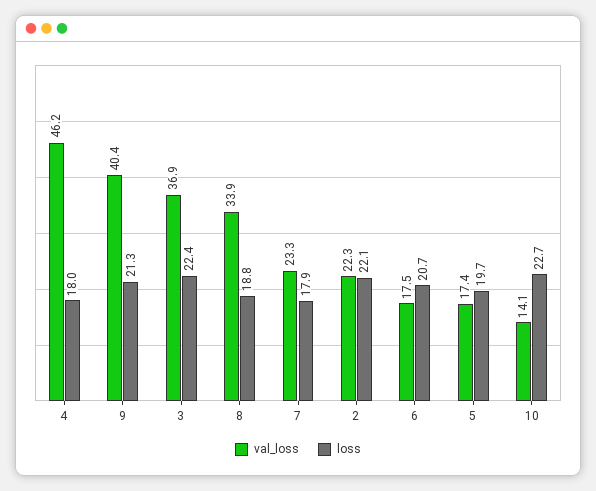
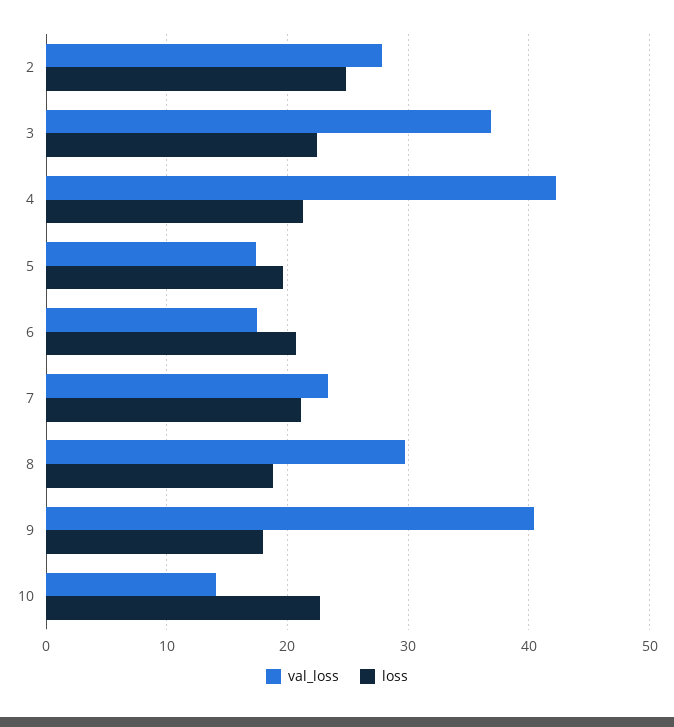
  {
    "val_loss": {
-     "4": 46.2,
+     "4": 42,
      "9": 40.4,
      "3": 36.9,
-     "8": 33.9,
+     "8": 30,
      "7": 23.3,
-     "2": 22.3,
+     "2": 28,
      "6": 17.5,
      "5": 17.4,
      "10": 14.1
    },
    "loss": {
-     "4": 18,
+     "4": 21,
-     "9": 21.3,
+     "9": 18,
      "3": 22.4,
      "8": 18.8,
-     "7": 17.9,
+     "7": 21,
-     "2": 22.1,
+     "2": 25,
      "6": 20.7,
      "5": 19.7,
      "10": 22.7
    }
  }

